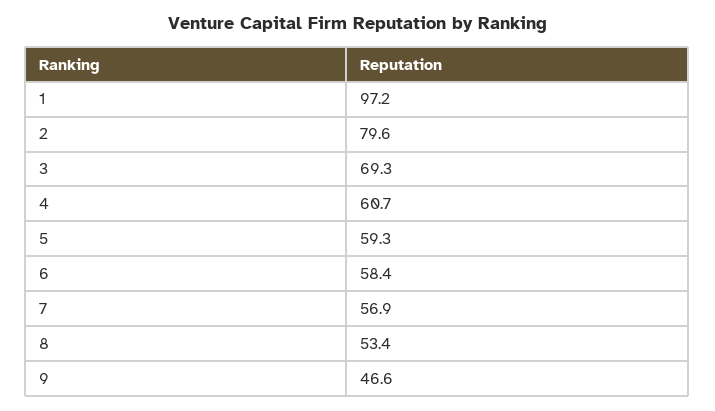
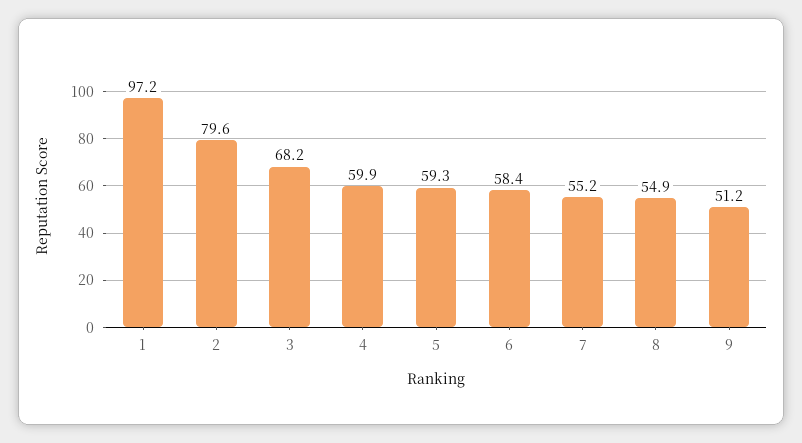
  {
    "1": 97.2,
    "2": 79.6,
-   "3": 69.3,
+   "3": 68.2,
-   "4": 60.7,
+   "4": 59.9,
    "5": 59.3,
    "6": 58.4,
-   "7": 56.9,
+   "7": 55.2,
-   "8": 53.4,
+   "8": 54.9,
-   "9": 46.6
+   "9": 51.2
  }

